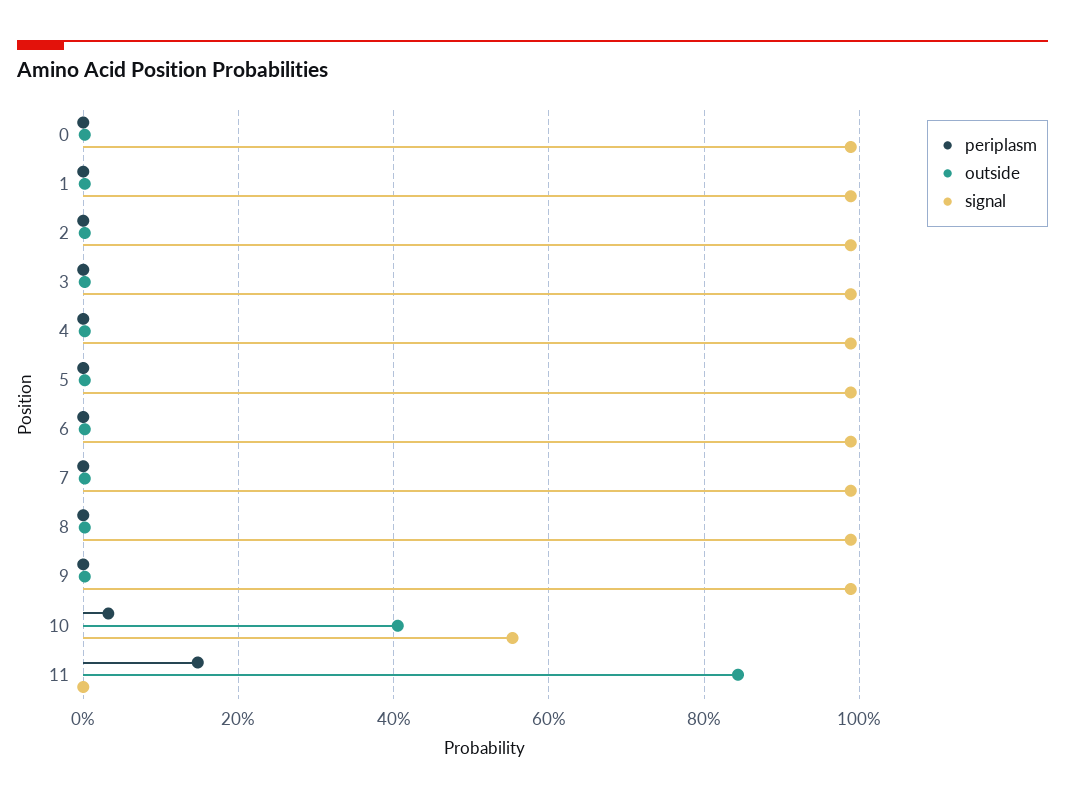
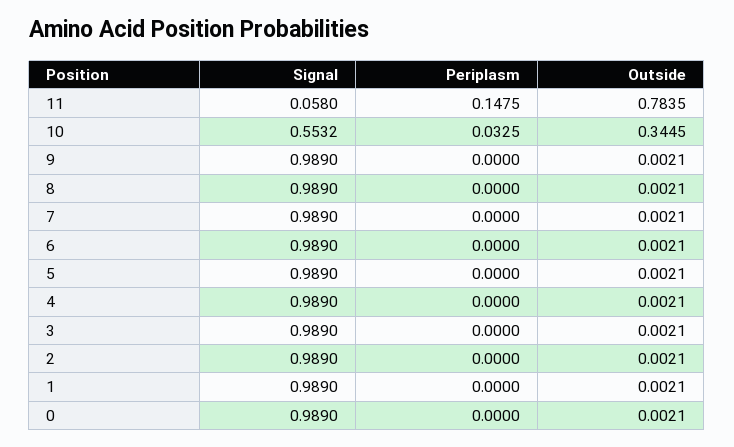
  {
    "periplasm": {
      "0": 0,
      "1": 0,
      "2": 0,
      "3": 0,
      "4": 0,
      "5": 0,
      "6": 0,
      "7": 0,
      "8": 0,
      "9": 0,
      "10": 0.0325,
      "11": 0.1475
    },
    "outside": {
      "0": 0.0021,
      "1": 0.0021,
      "2": 0.0021,
      "3": 0.0021,
      "4": 0.0021,
      "5": 0.0021,
      "6": 0.0021,
      "7": 0.0021,
      "8": 0.0021,
      "9": 0.0021,
-     "10": 0.4,
+     "10": 0.3445,
-     "11": 0.84
+     "11": 0.7835
    },
    "signal": {
      "0": 0.989,
      "1": 0.989,
      "2": 0.989,
      "3": 0.989,
      "4": 0.989,
      "5": 0.989,
      "6": 0.989,
      "7": 0.989,
      "8": 0.989,
      "9": 0.989,
      "10": 0.5532,
-     "11": 0
+     "11": 0.058
    }
  }

